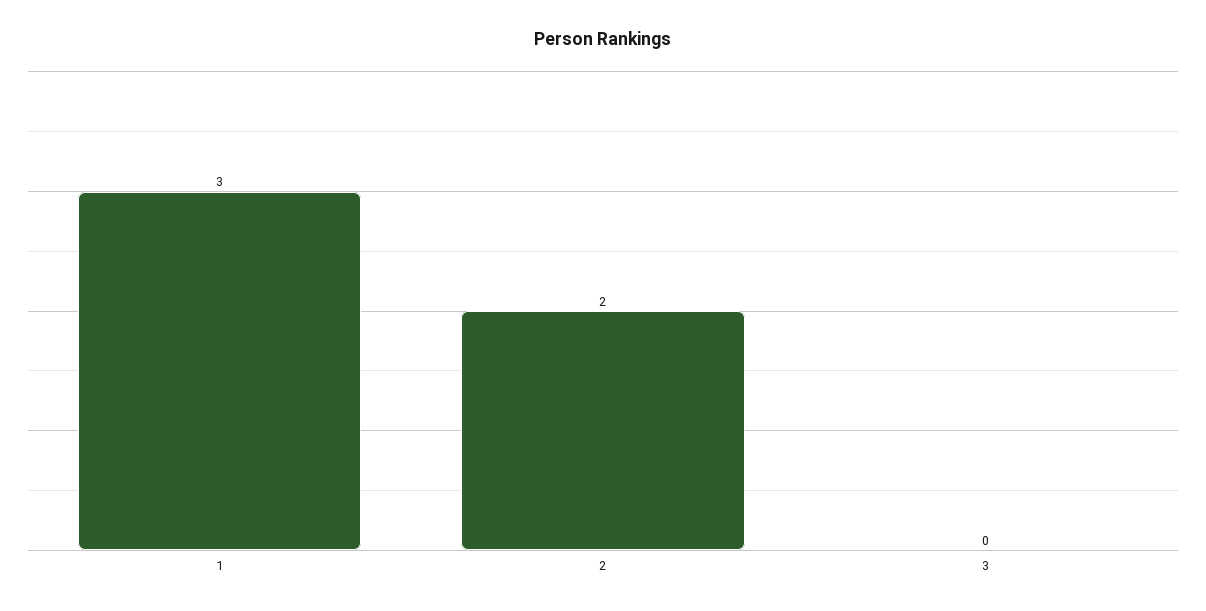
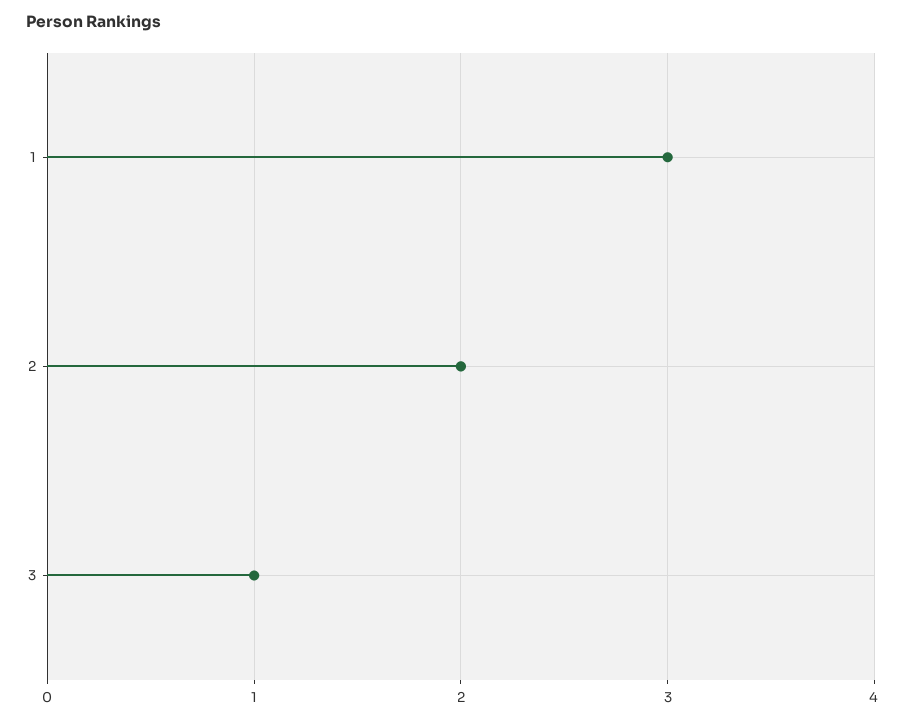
  {
    "1": 3,
    "2": 2,
-   "3": 0
+   "3": 1
  }

